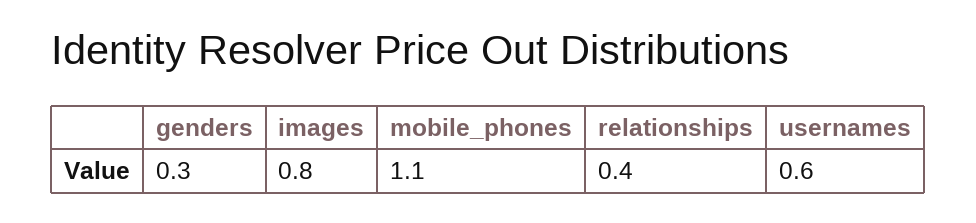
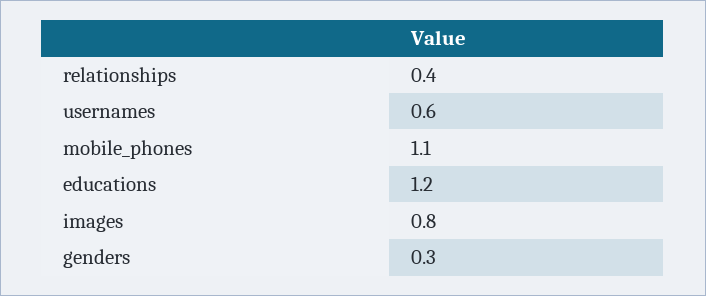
  {
    "genders": 0.3,
    "images": 0.8,
    "mobile_phones": 1.1,
    "relationships": 0.4,
-   "usernames": 0.6
+   "usernames": 0.6,
+   "educations": 1.2
  }

